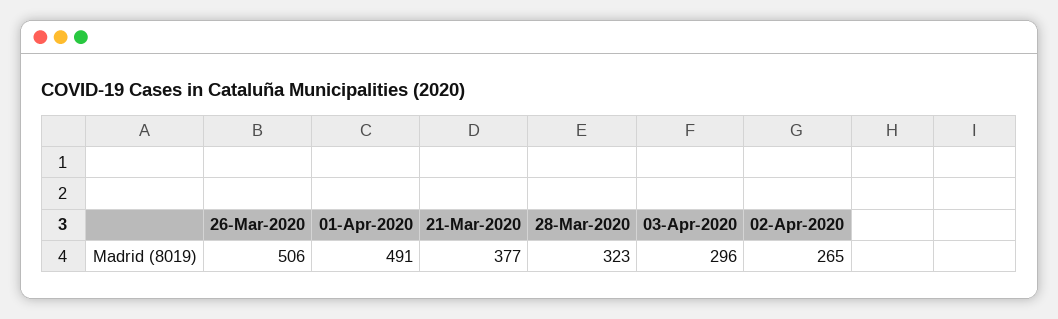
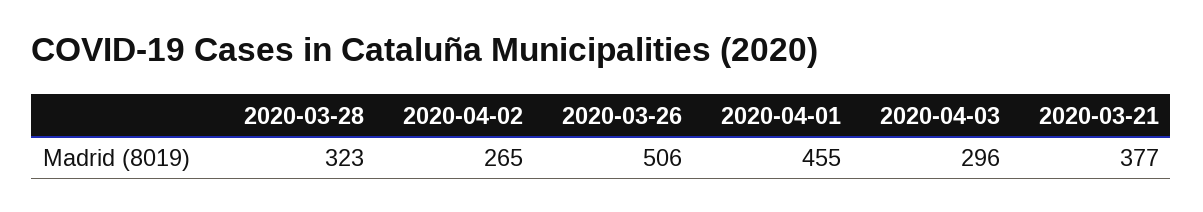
  {
    "26-Mar-2020": 506,
-   "01-Apr-2020": 491,
+   "01-Apr-2020": 455,
    "21-Mar-2020": 377,
    "28-Mar-2020": 323,
    "03-Apr-2020": 296,
    "02-Apr-2020": 265
  }

